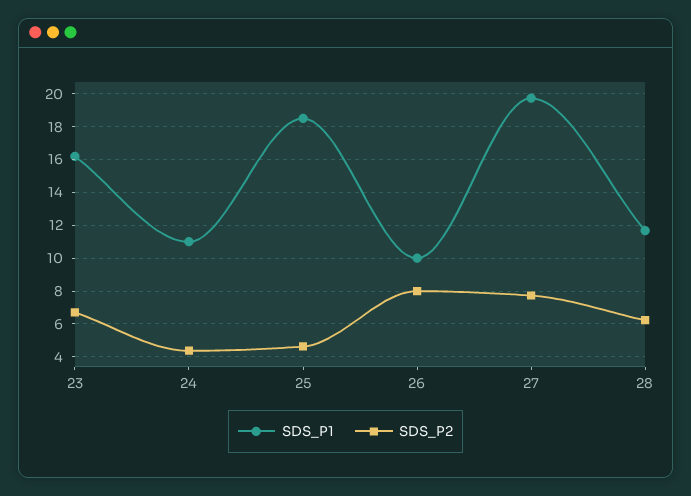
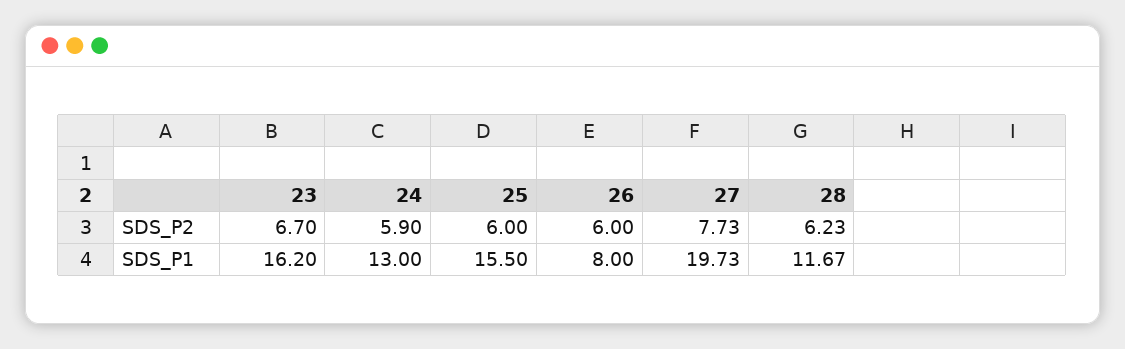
  {
    "SDS_P1": {
      "23": 16.2,
-     "24": 11,
+     "24": 13,
-     "25": 18.5,
+     "25": 15.5,
-     "26": 10,
+     "26": 8,
      "27": 19.73,
      "28": 11.67
    },
    "SDS_P2": {
      "23": 6.7,
-     "24": 4.5,
+     "24": 5.9,
-     "25": 4.5,
+     "25": 6,
-     "26": 8,
+     "26": 6,
      "27": 7.73,
      "28": 6.23
    }
  }

